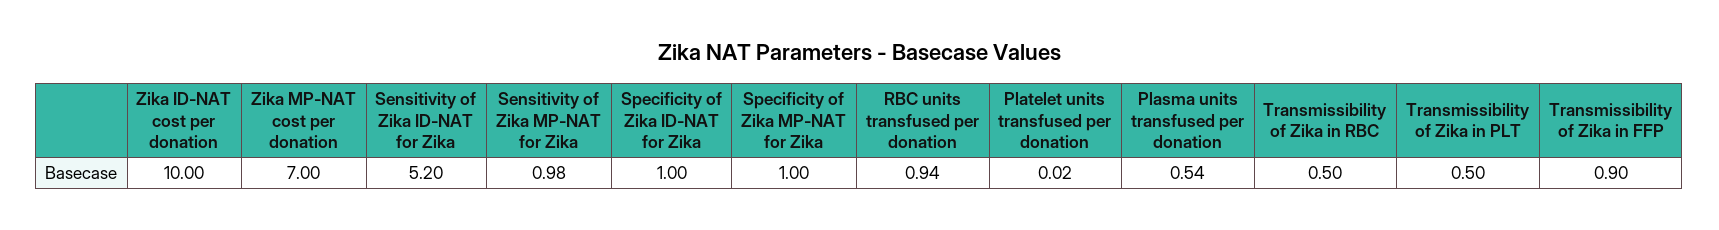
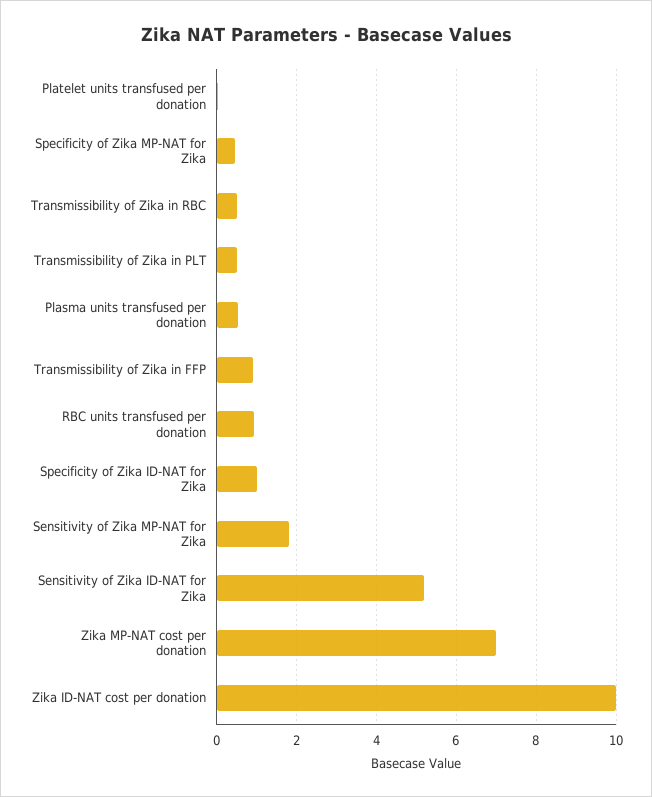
  {
    "Zika ID-NAT cost per donation": 10,
    "Zika MP-NAT cost per donation": 7,
    "Sensitivity of Zika ID-NAT for Zika": 5.2,
-   "Sensitivity of Zika MP-NAT for Zika": 0.98,
+   "Sensitivity of Zika MP-NAT for Zika": 1.8,
    "Specificity of Zika ID-NAT for Zika": 1,
-   "Specificity of Zika MP-NAT for Zika": 1,
+   "Specificity of Zika MP-NAT for Zika": 0.4,
    "RBC units transfused per donation": 0.94,
    "Platelet units transfused per donation": 0.02,
    "Plasma units transfused per donation": 0.54,
    "Transmissibility of Zika in RBC": 0.5,
    "Transmissibility of Zika in PLT": 0.5,
    "Transmissibility of Zika in FFP": 0.9
  }

